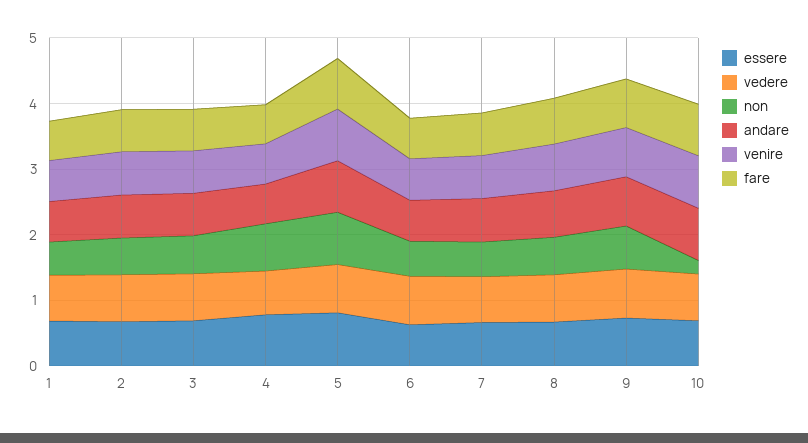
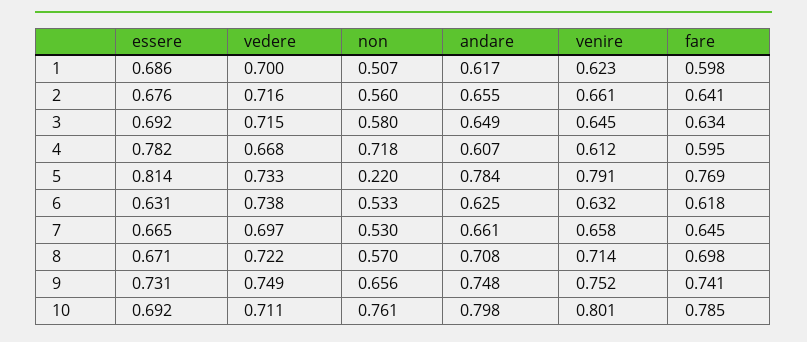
  {
    "essere": {
      "1": 0.686,
      "2": 0.676,
      "3": 0.692,
      "4": 0.782,
      "5": 0.814,
      "6": 0.631,
      "7": 0.665,
      "8": 0.671,
      "9": 0.731,
      "10": 0.692
    },
    "vedere": {
      "1": 0.7,
      "2": 0.716,
      "3": 0.715,
      "4": 0.668,
      "5": 0.733,
      "6": 0.738,
      "7": 0.697,
      "8": 0.722,
      "9": 0.749,
      "10": 0.711
    },
    "non": {
      "1": 0.507,
      "2": 0.56,
      "3": 0.58,
      "4": 0.718,
-     "5": 0.8,
+     "5": 0.22,
      "6": 0.533,
      "7": 0.53,
      "8": 0.57,
      "9": 0.656,
-     "10": 0.2
+     "10": 0.761
    },
    "andare": {
      "1": 0.617,
      "2": 0.655,
      "3": 0.649,
      "4": 0.607,
      "5": 0.784,
      "6": 0.625,
      "7": 0.661,
      "8": 0.708,
      "9": 0.748,
      "10": 0.798
    },
    "venire": {
      "1": 0.623,
      "2": 0.661,
      "3": 0.645,
      "4": 0.612,
      "5": 0.791,
      "6": 0.632,
      "7": 0.658,
      "8": 0.714,
      "9": 0.752,
      "10": 0.801
    },
    "fare": {
      "1": 0.598,
      "2": 0.641,
      "3": 0.634,
      "4": 0.595,
      "5": 0.769,
      "6": 0.618,
      "7": 0.645,
      "8": 0.698,
      "9": 0.741,
      "10": 0.785
    }
  }

